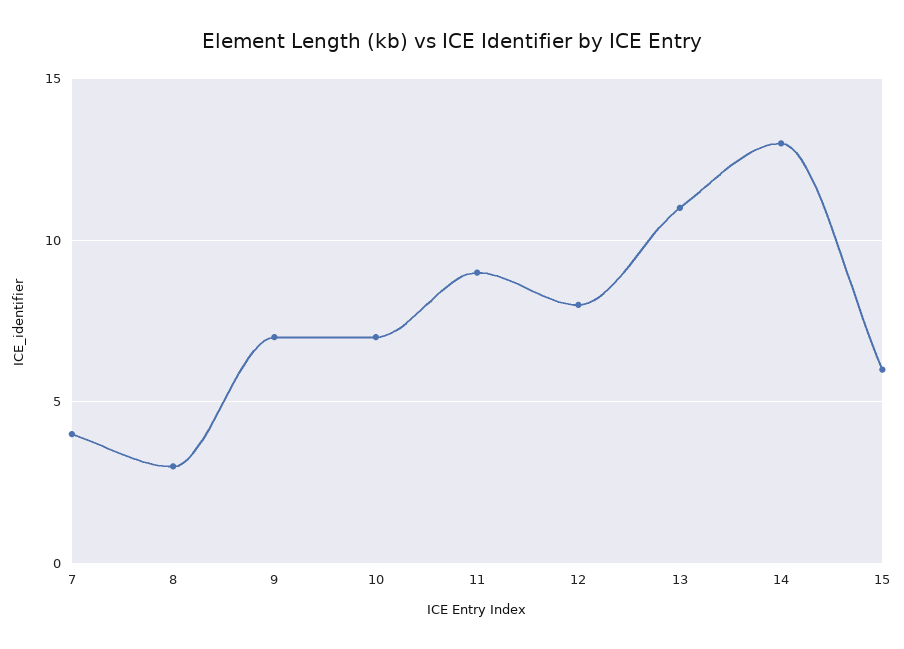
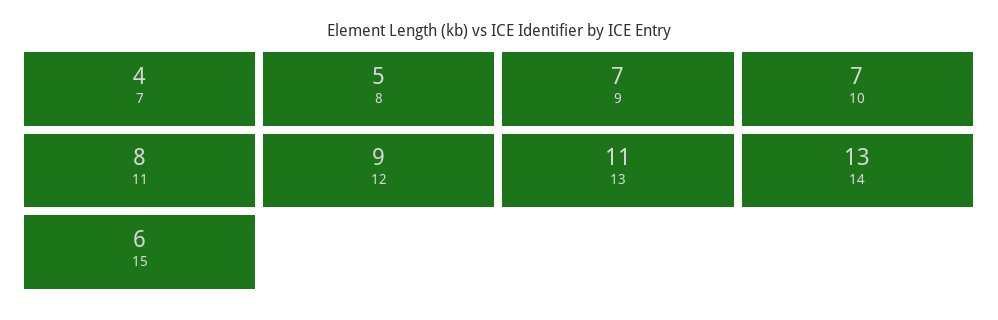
  {
    "7": 4,
-   "8": 3,
+   "8": 5,
    "9": 7,
    "10": 7,
-   "11": 9,
+   "11": 8,
-   "12": 8,
+   "12": 9,
    "13": 11,
    "14": 13,
    "15": 6
  }

